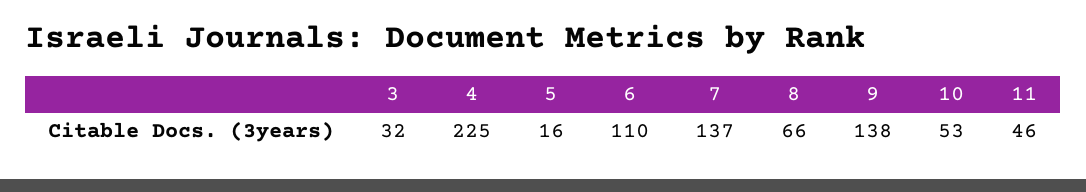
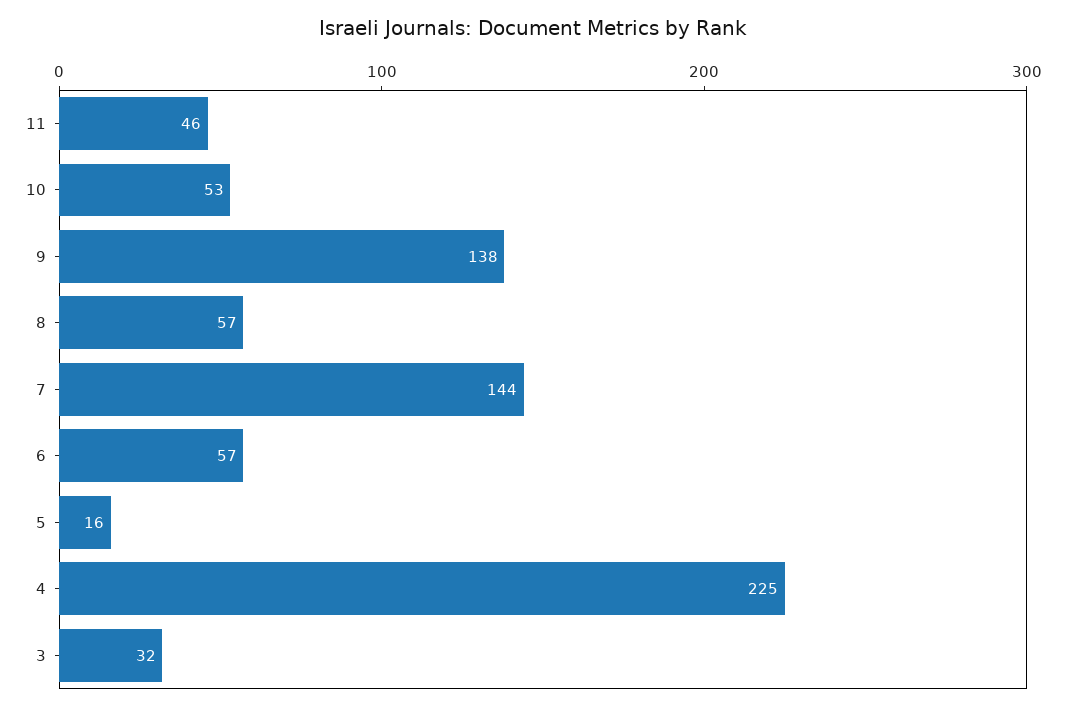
  {
    "3": 32,
    "4": 225,
    "5": 16,
-   "6": 110,
+   "6": 57,
-   "7": 137,
+   "7": 144,
-   "8": 66,
+   "8": 57,
    "9": 138,
    "10": 53,
    "11": 46
  }

